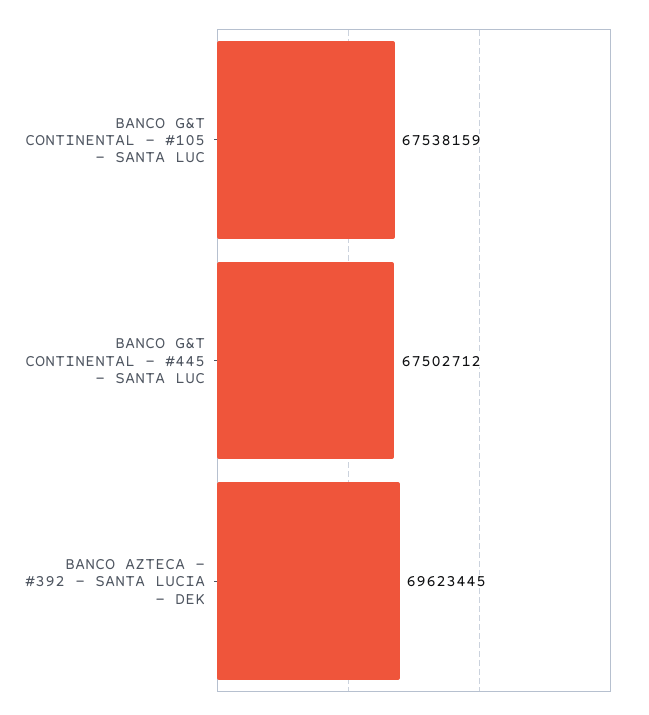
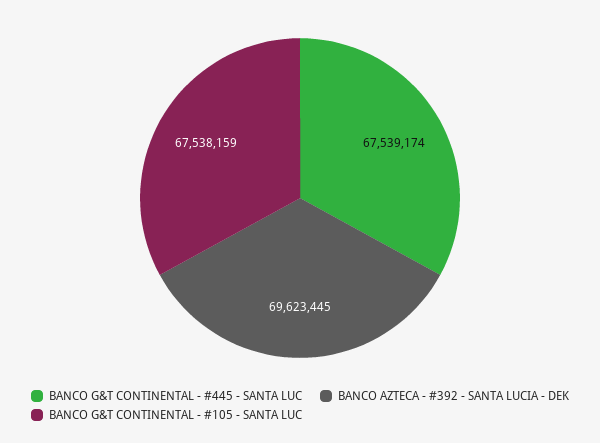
  {
    "BANCO G&T CONTINENTAL - #105 - SANTA LUC": 67538159,
-   "BANCO G&T CONTINENTAL - #445 - SANTA LUC": 67502712,
+   "BANCO G&T CONTINENTAL - #445 - SANTA LUC": 67539174,
    "BANCO AZTECA - #392 - SANTA LUCIA - DEK": 69623445
  }

